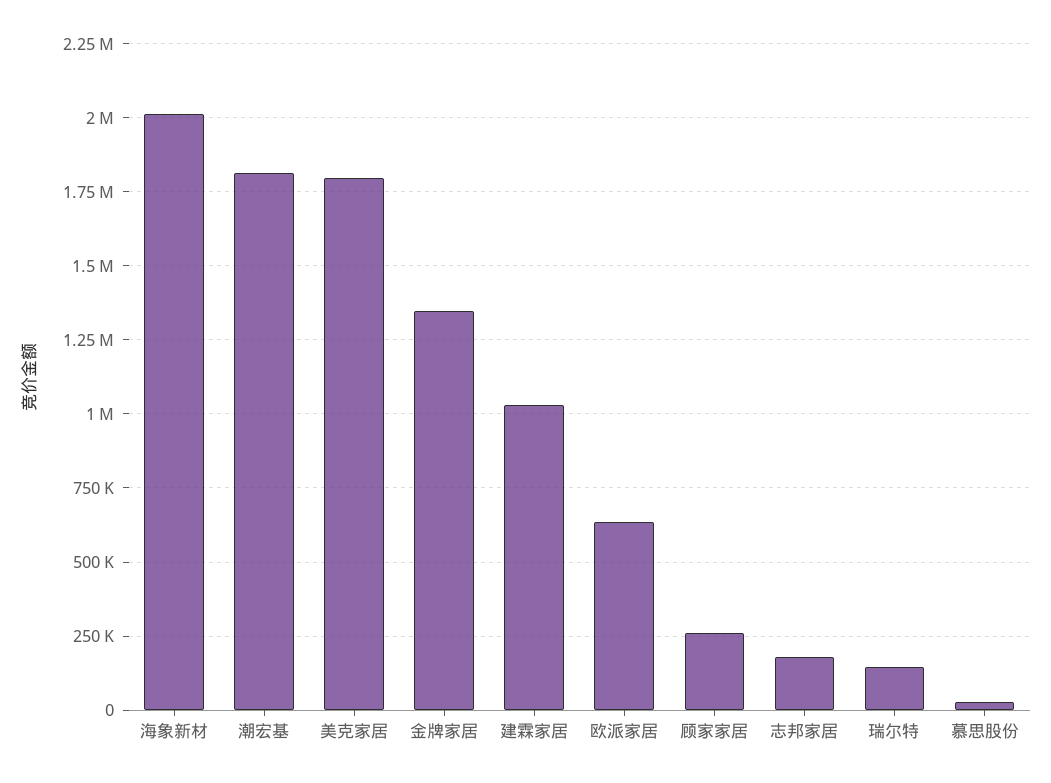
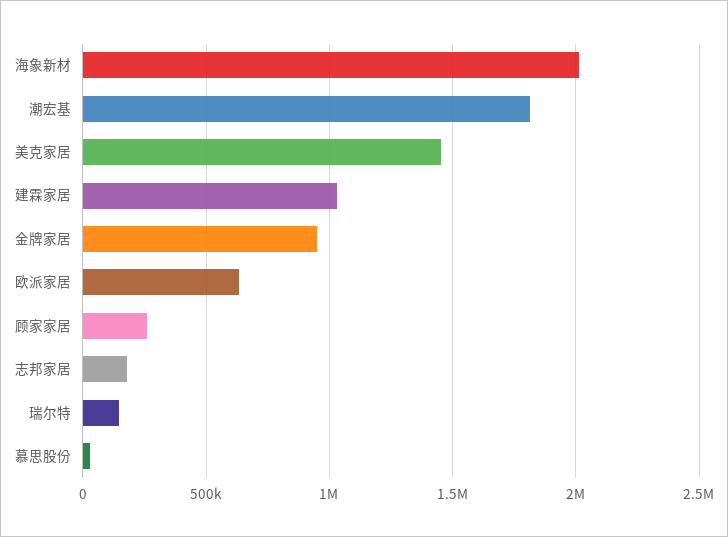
  {
    "海象新材": 2000000,
    "潮宏基": 1825000,
-   "美克家居": 1800000,
+   "美克家居": 1450000,
-   "金牌家居": 1350000,
+   "金牌家居": 950000,
    "建霖家居": 1025000,
    "欧派家居": 625000,
    "顾家家居": 250000,
    "志邦家居": 175000,
    "瑞尔特": 150000,
    "慕思股份": 25000
  }

